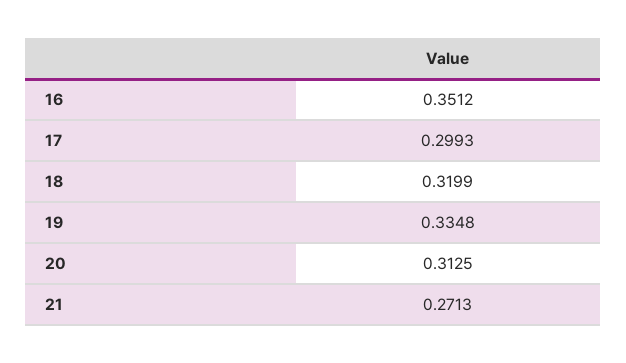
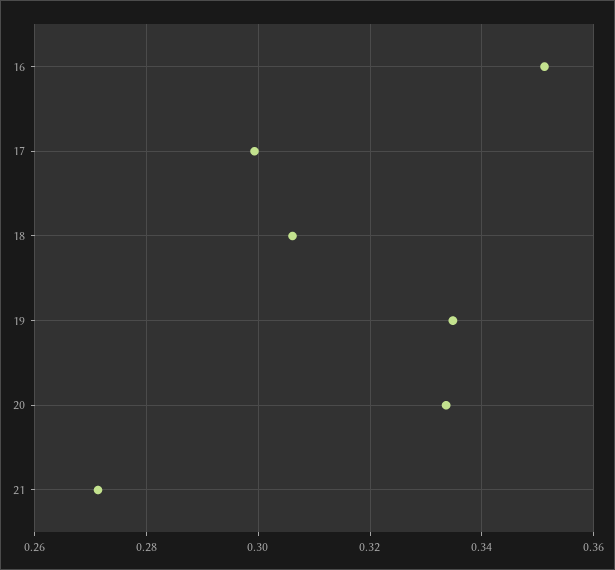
  {
    "16": 0.3512,
    "17": 0.2993,
-   "18": 0.3199,
+   "18": 0.306,
    "19": 0.3348,
-   "20": 0.3125,
+   "20": 0.334,
    "21": 0.2713
  }

